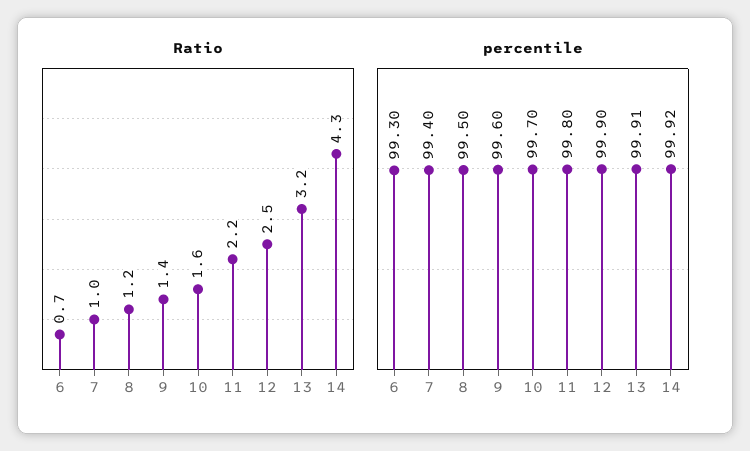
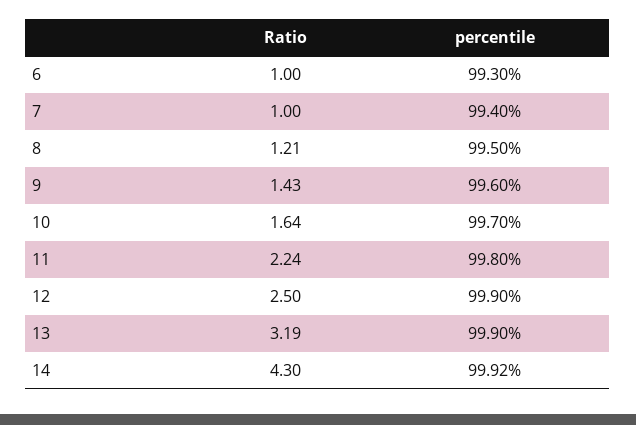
  {
    "Ratio": {
-     "6": 0.7,
+     "6": 1,
      "7": 1,
      "8": 1.21,
      "9": 1.43,
      "10": 1.64,
      "11": 2.24,
      "12": 2.5,
      "13": 3.19,
      "14": 4.3
    },
    "percentile": {
      "6": 99.3,
      "7": 99.4,
      "8": 99.5,
      "9": 99.6,
      "10": 99.7,
      "11": 99.8,
      "12": 99.9,
-     "13": 99.91,
+     "13": 99.9,
      "14": 99.92
    }
  }

